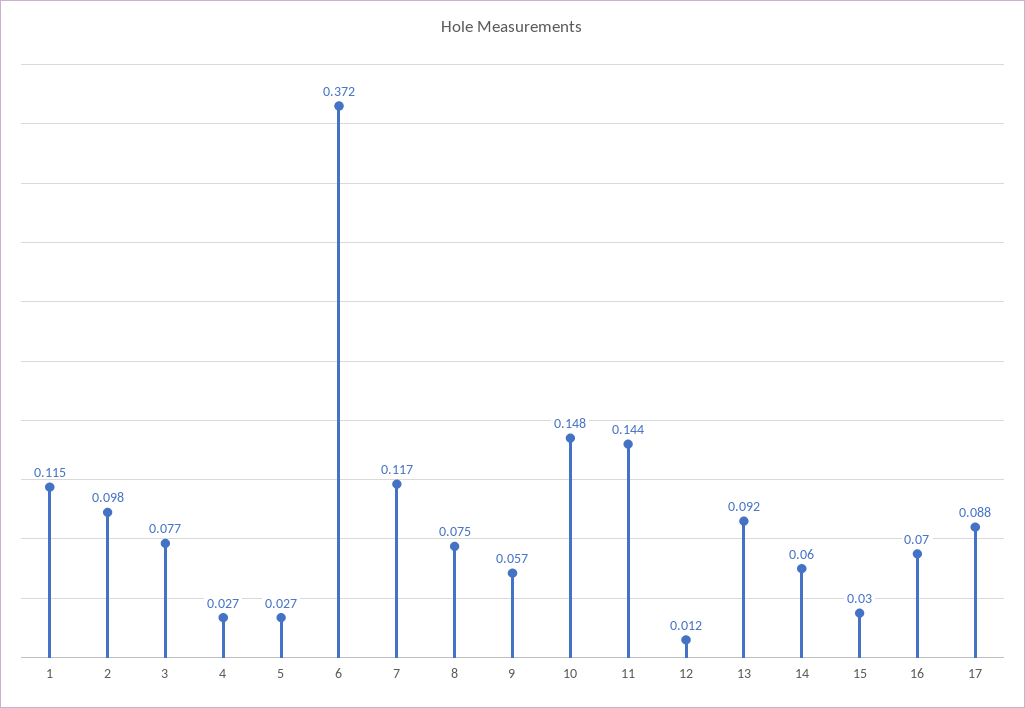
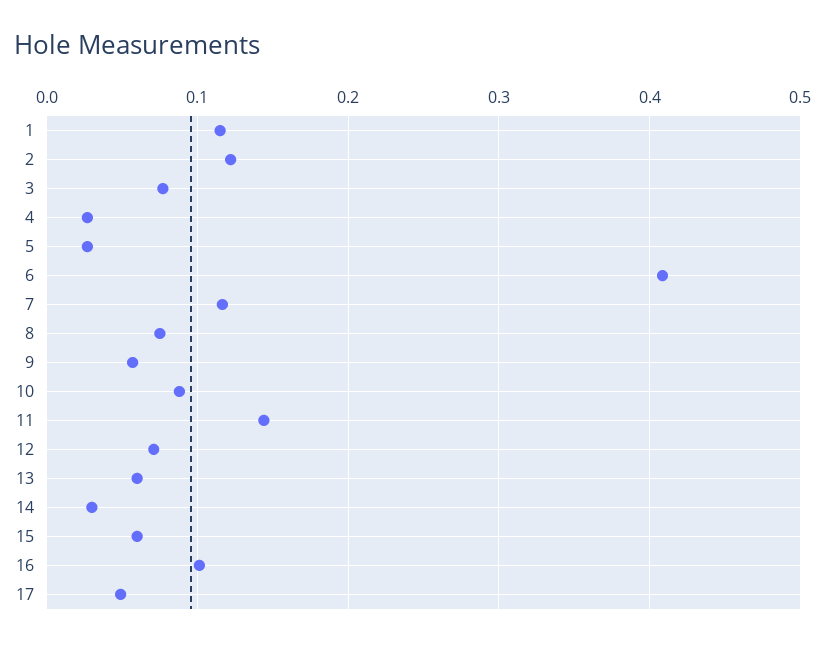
  {
    "1": 0.115,
-   "2": 0.098,
+   "2": 0.12,
    "3": 0.077,
    "4": 0.027,
    "5": 0.027,
-   "6": 0.372,
+   "6": 0.41,
    "7": 0.117,
    "8": 0.075,
    "9": 0.057,
-   "10": 0.148,
+   "10": 0.09,
    "11": 0.144,
-   "12": 0.012,
+   "12": 0.07,
-   "13": 0.092,
+   "13": 0.06,
-   "14": 0.06,
+   "14": 0.03,
-   "15": 0.03,
+   "15": 0.06,
-   "16": 0.07,
+   "16": 0.1,
-   "17": 0.088
+   "17": 0.05
  }

